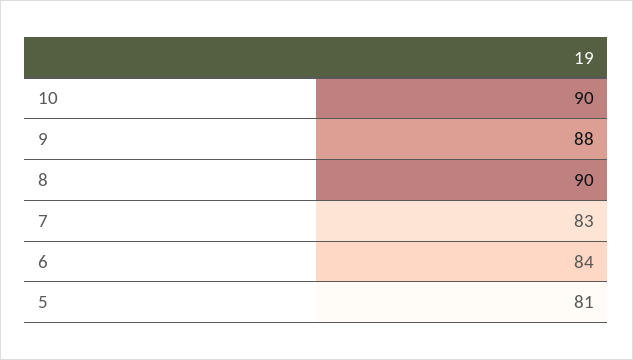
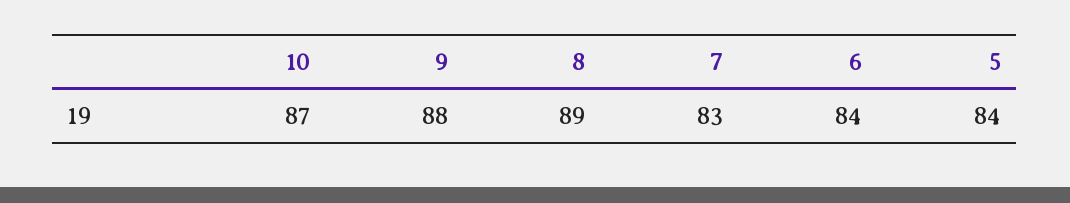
  {
-   "10": 90,
+   "10": 87,
    "9": 88,
-   "8": 90,
+   "8": 89,
    "7": 83,
    "6": 84,
-   "5": 81
+   "5": 84
  }

